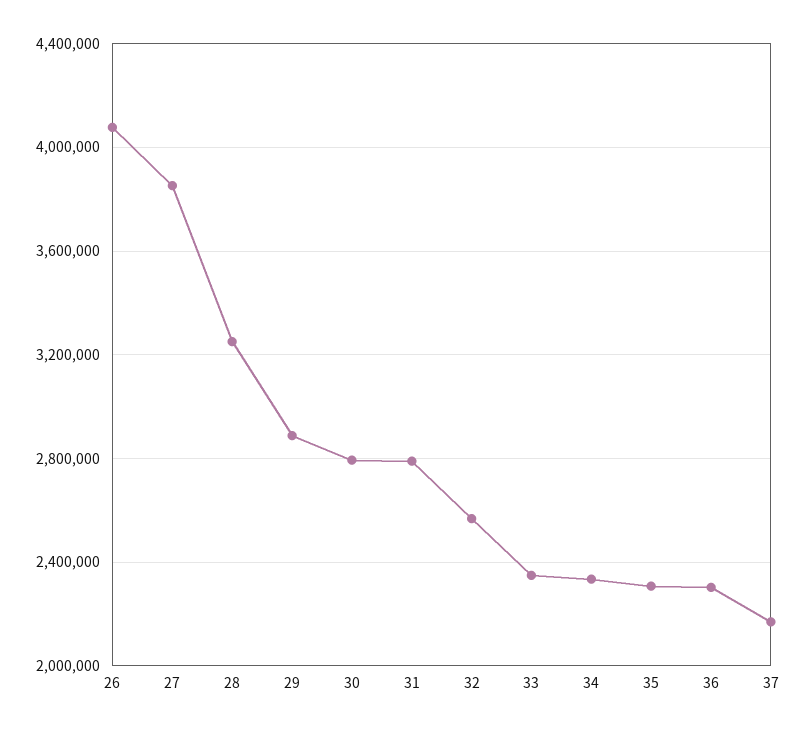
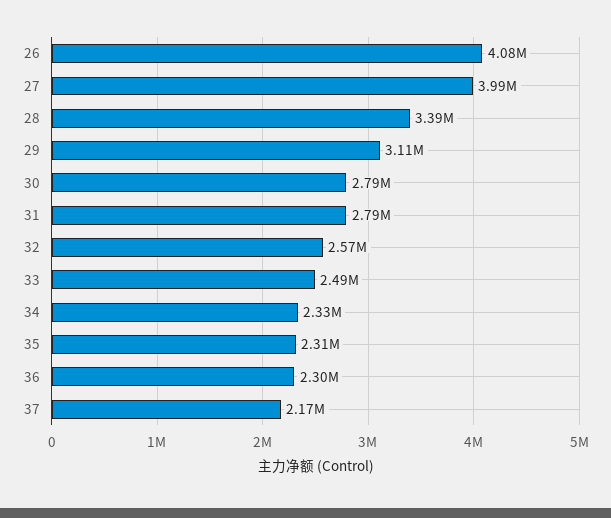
  {
    "26": 4080000,
-   "27": 3850000,
+   "27": 3990000,
-   "28": 3250000,
+   "28": 3390000,
-   "29": 2900000,
+   "29": 3110000,
    "30": 2790000,
    "31": 2790000,
    "32": 2570000,
-   "33": 2350000,
+   "33": 2490000,
    "34": 2330000,
    "35": 2310000,
    "36": 2300000,
    "37": 2170000
  }

